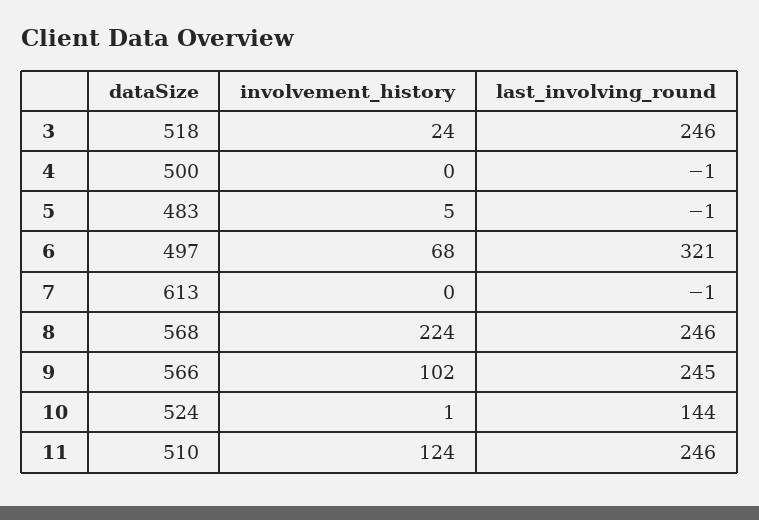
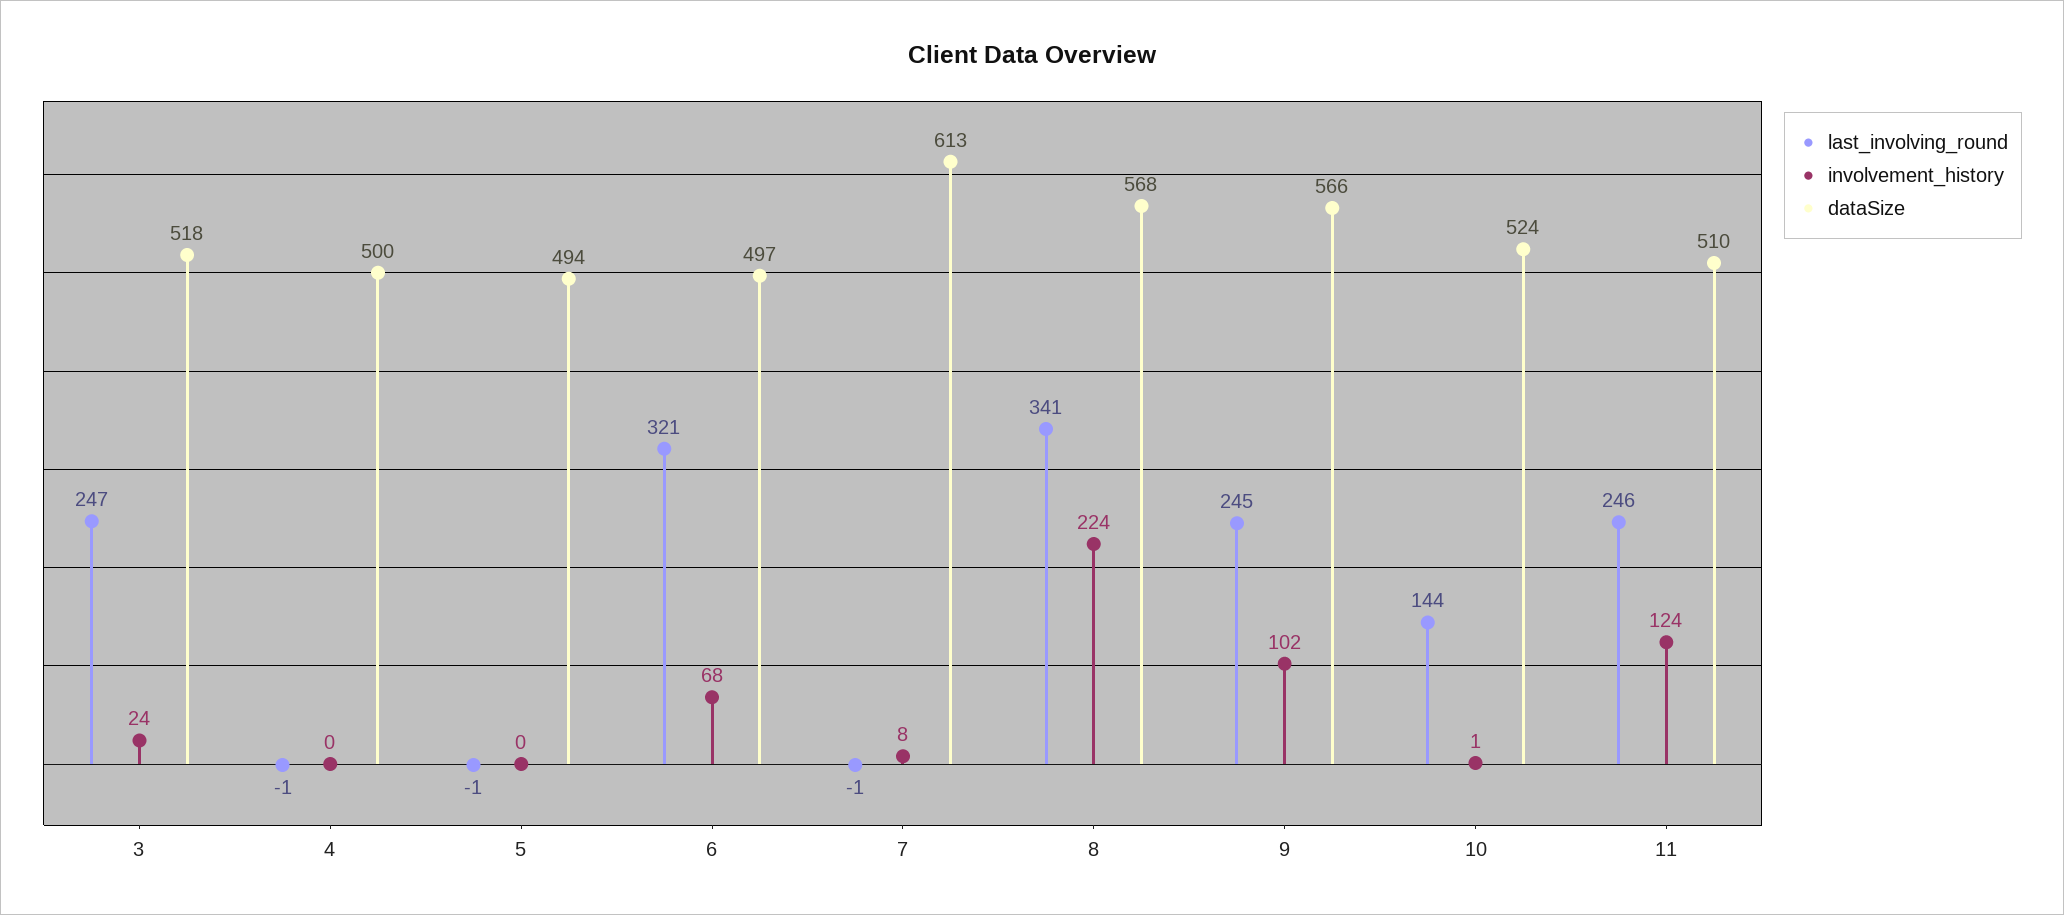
  {
    "dataSize": {
      "3": 518,
      "4": 500,
-     "5": 483,
+     "5": 494,
      "6": 497,
      "7": 613,
      "8": 568,
      "9": 566,
      "10": 524,
      "11": 510
    },
    "involvement_history": {
      "3": 24,
      "4": 0,
-     "5": 5,
+     "5": 0,
      "6": 68,
-     "7": 0,
+     "7": 8,
      "8": 224,
      "9": 102,
      "10": 1,
      "11": 124
    },
    "last_involving_round": {
-     "3": 246,
+     "3": 247,
      "4": -1,
      "5": -1,
      "6": 321,
      "7": -1,
-     "8": 246,
+     "8": 341,
      "9": 245,
      "10": 144,
      "11": 246
    }
  }

